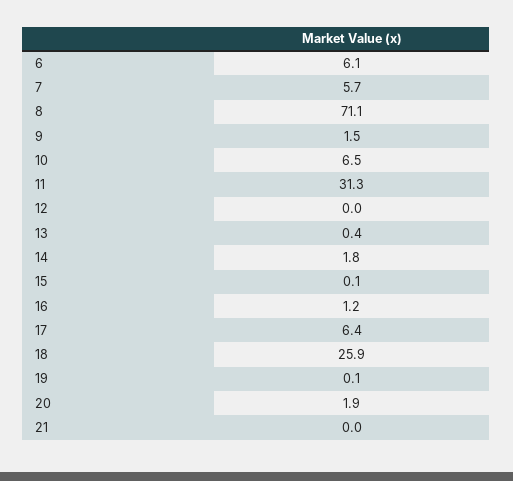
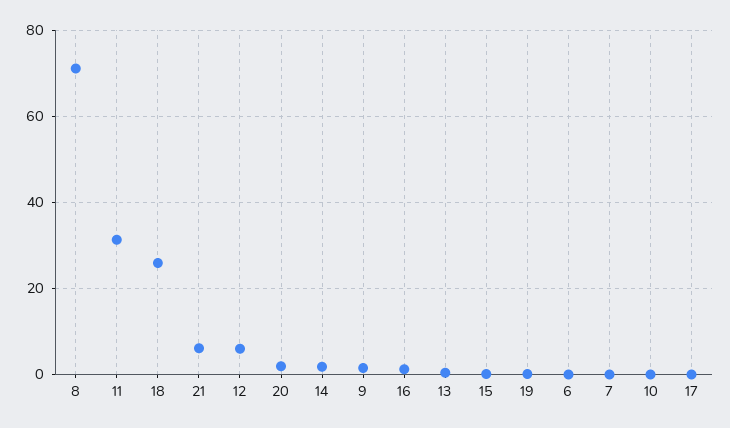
  {
-   "6": 6.1,
+   "6": 0,
-   "7": 5.7,
+   "7": 0,
    "8": 71.1,
    "9": 1.5,
-   "10": 6.5,
+   "10": 0,
    "11": 31.3,
-   "12": 0,
+   "12": 6,
    "13": 0.4,
    "14": 1.8,
    "15": 0.1,
    "16": 1.2,
-   "17": 6.4,
+   "17": 0,
    "18": 25.9,
    "19": 0.1,
    "20": 1.9,
-   "21": 0
+   "21": 6
  }

